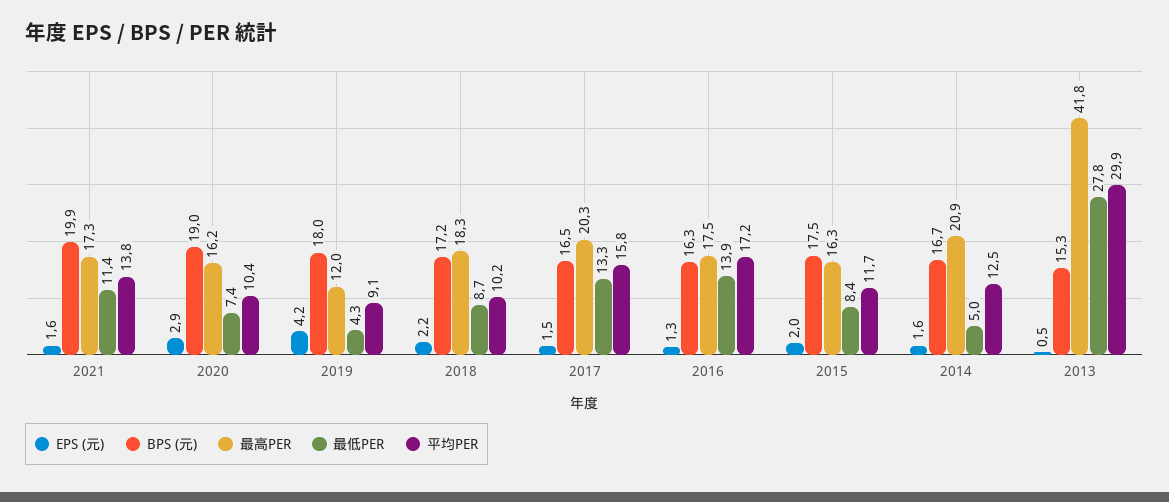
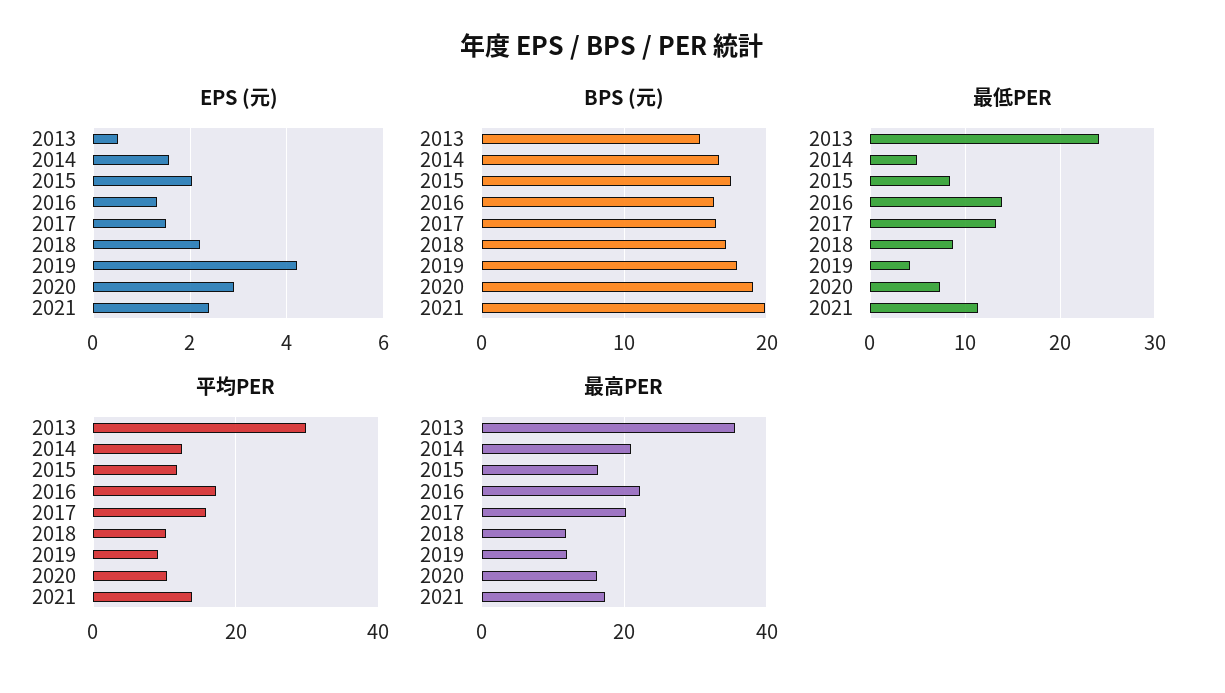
  {
    "EPS (元)": {
-     "2021": 1.6,
+     "2021": 2.4,
      "2020": 2.9,
      "2019": 4.2,
      "2018": 2.2,
      "2017": 1.5,
      "2016": 1.3,
      "2015": 2,
      "2014": 1.6,
      "2013": 0.5
    },
    "BPS (元)": {
      "2021": 19.9,
      "2020": 19,
      "2019": 18,
      "2018": 17.2,
      "2017": 16.5,
      "2016": 16.3,
      "2015": 17.5,
      "2014": 16.7,
      "2013": 15.3
    },
    "最高PER": {
      "2021": 17.3,
      "2020": 16.2,
      "2019": 12,
-     "2018": 18.3,
+     "2018": 12,
      "2017": 20.3,
-     "2016": 17.5,
+     "2016": 22,
      "2015": 16.3,
      "2014": 20.9,
-     "2013": 41.8
+     "2013": 36
    },
    "最低PER": {
      "2021": 11.4,
      "2020": 7.4,
      "2019": 4.3,
      "2018": 8.7,
      "2017": 13.3,
      "2016": 13.9,
      "2015": 8.4,
      "2014": 5,
-     "2013": 27.8
+     "2013": 24
    },
    "平均PER": {
      "2021": 13.8,
      "2020": 10.4,
      "2019": 9.1,
      "2018": 10.2,
      "2017": 15.8,
      "2016": 17.2,
      "2015": 11.7,
      "2014": 12.5,
      "2013": 29.9
    }
  }

